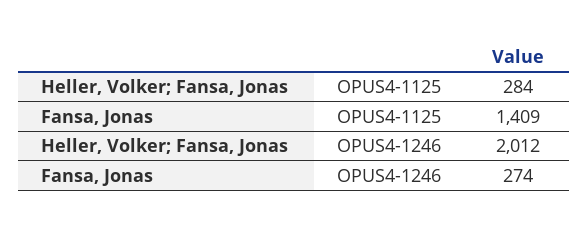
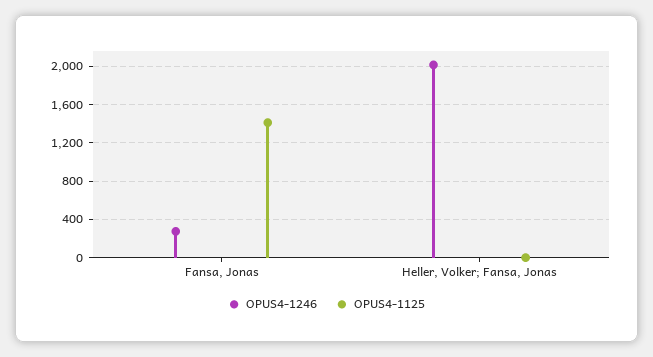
  {
    "OPUS4-1125": {
-     "Heller, Volker; Fansa, Jonas": 284,
+     "Heller, Volker; Fansa, Jonas": 0,
      "Fansa, Jonas": 1409
    },
    "OPUS4-1246": {
      "Heller, Volker; Fansa, Jonas": 2012,
      "Fansa, Jonas": 274
    }
  }

